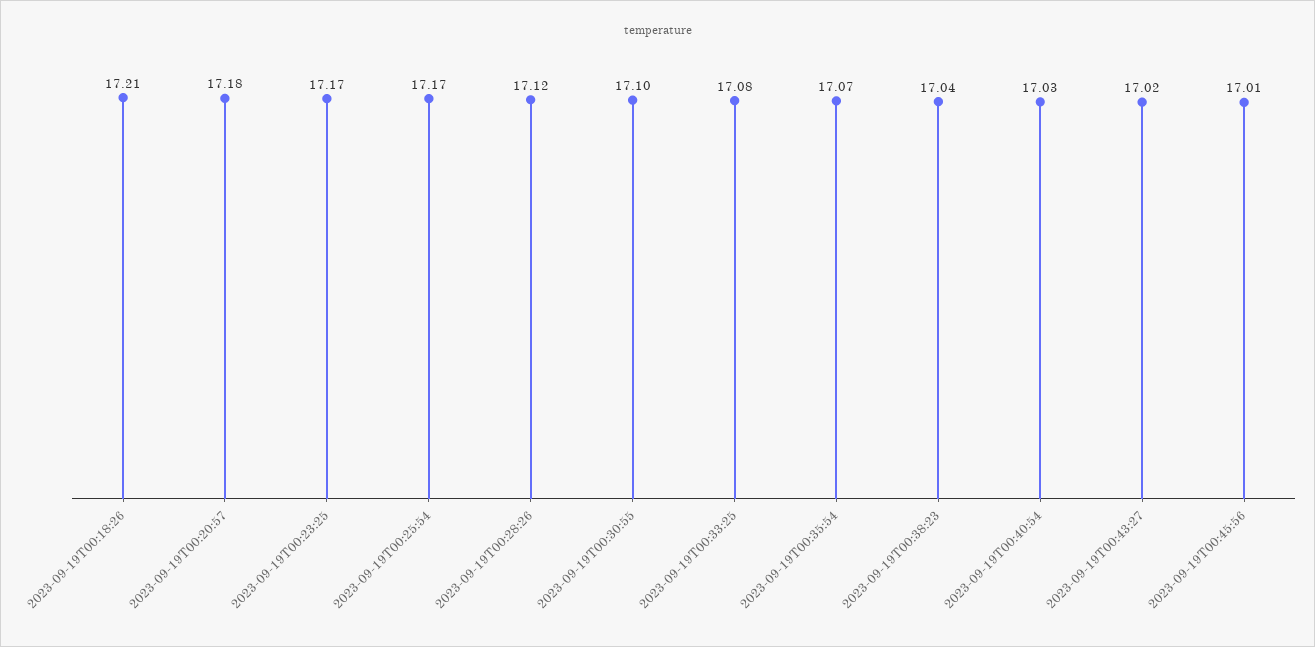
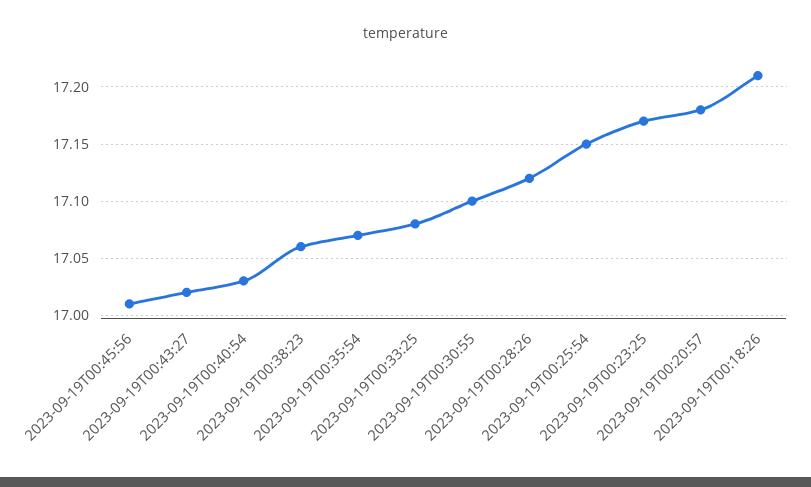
  {
    "2023-09-19T00:18:26": 17.21,
    "2023-09-19T00:20:57": 17.18,
    "2023-09-19T00:23:25": 17.17,
-   "2023-09-19T00:25:54": 17.17,
+   "2023-09-19T00:25:54": 17.15,
    "2023-09-19T00:28:26": 17.12,
    "2023-09-19T00:30:55": 17.1,
    "2023-09-19T00:33:25": 17.08,
    "2023-09-19T00:35:54": 17.07,
-   "2023-09-19T00:38:23": 17.04,
+   "2023-09-19T00:38:23": 17.06,
    "2023-09-19T00:40:54": 17.03,
    "2023-09-19T00:43:27": 17.02,
    "2023-09-19T00:45:56": 17.01
  }

